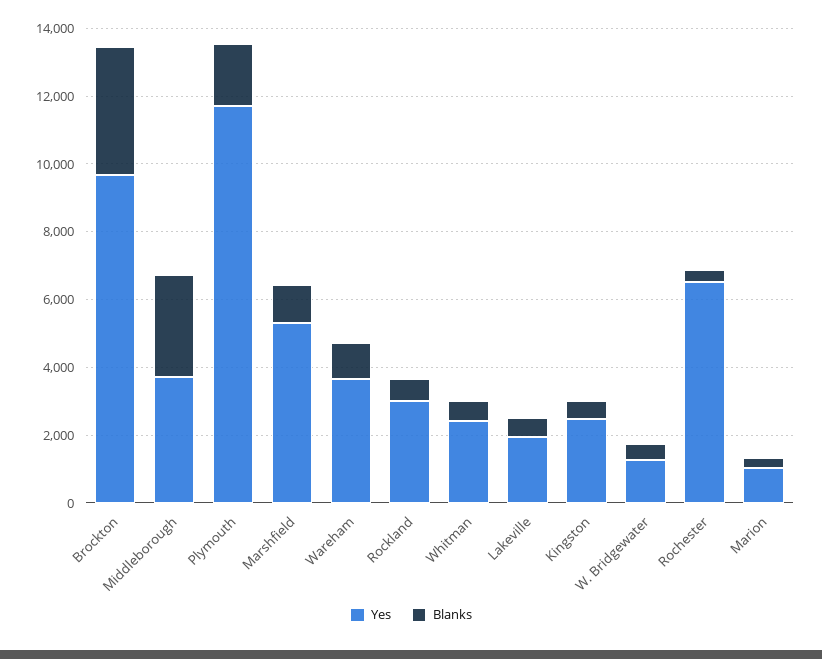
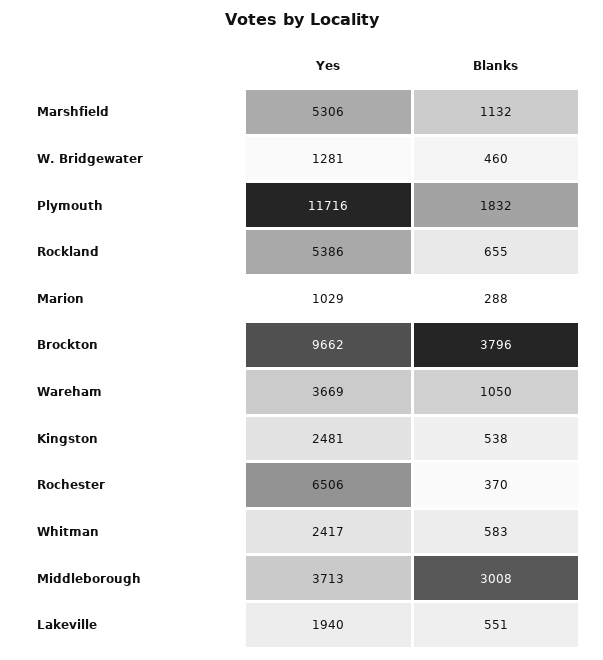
  {
    "Yes": {
      "Brockton": 9662,
      "Middleborough": 3713,
      "Plymouth": 11716,
      "Marshfield": 5306,
      "Wareham": 3669,
-     "Rockland": 3000,
+     "Rockland": 5386,
      "Whitman": 2417,
      "Lakeville": 1940,
      "Kingston": 2481,
      "W. Bridgewater": 1281,
      "Rochester": 6506,
      "Marion": 1029
    },
    "Blanks": {
      "Brockton": 3796,
      "Middleborough": 3008,
      "Plymouth": 1832,
      "Marshfield": 1132,
      "Wareham": 1050,
      "Rockland": 655,
      "Whitman": 583,
      "Lakeville": 551,
      "Kingston": 538,
      "W. Bridgewater": 460,
      "Rochester": 370,
      "Marion": 288
    }
  }

